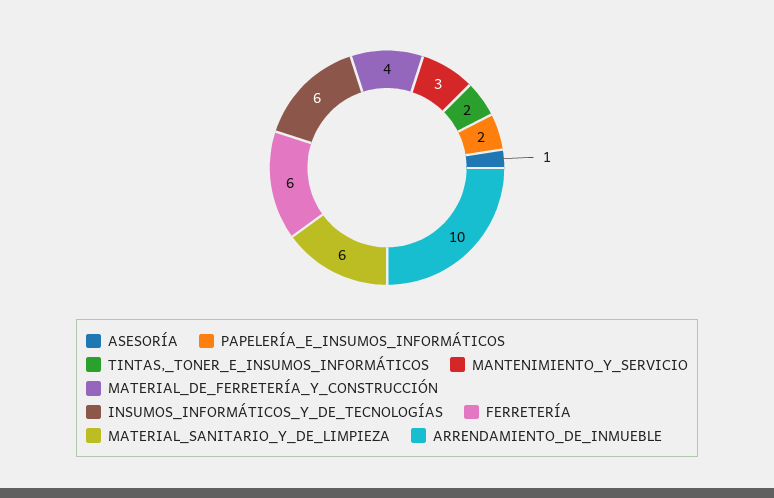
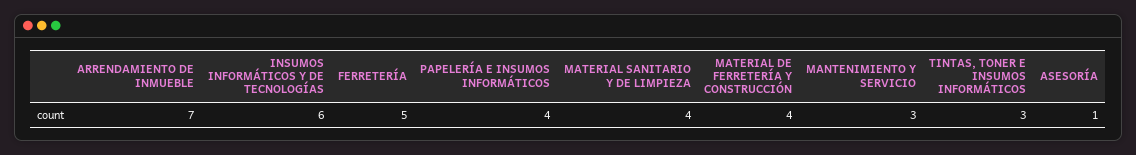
  {
    "ASESORÍA": 1,
-   "PAPELERÍA_E_INSUMOS_INFORMÁTICOS": 2,
+   "PAPELERÍA_E_INSUMOS_INFORMÁTICOS": 4,
-   "TINTAS,_TONER_E_INSUMOS_INFORMÁTICOS": 2,
+   "TINTAS,_TONER_E_INSUMOS_INFORMÁTICOS": 3,
    "MANTENIMIENTO_Y_SERVICIO": 3,
    "MATERIAL_DE_FERRETERÍA_Y_CONSTRUCCIÓN": 4,
    "INSUMOS_INFORMÁTICOS_Y_DE_TECNOLOGÍAS": 6,
-   "FERRETERÍA": 6,
+   "FERRETERÍA": 5,
-   "MATERIAL_SANITARIO_Y_DE_LIMPIEZA": 6,
+   "MATERIAL_SANITARIO_Y_DE_LIMPIEZA": 4,
-   "ARRENDAMIENTO_DE_INMUEBLE": 10
+   "ARRENDAMIENTO_DE_INMUEBLE": 7
  }

